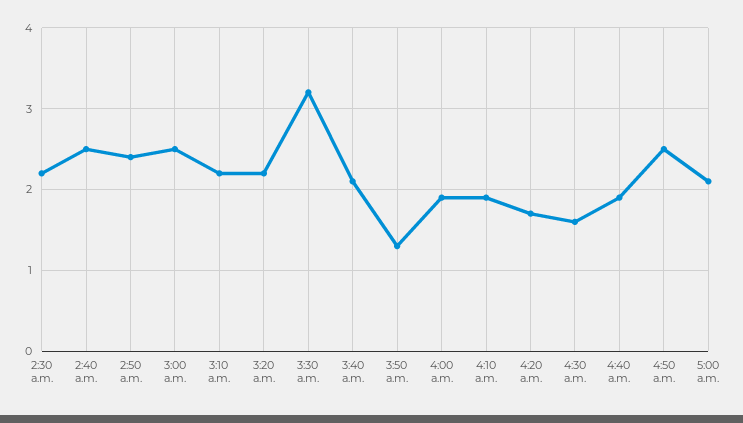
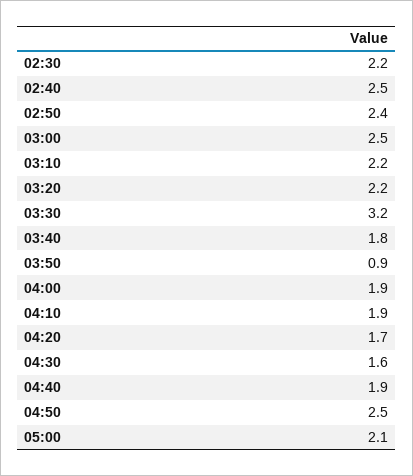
  {
    "2:30 a.m.": 2.2,
    "2:40 a.m.": 2.5,
    "2:50 a.m.": 2.4,
    "3:00 a.m.": 2.5,
    "3:10 a.m.": 2.2,
    "3:20 a.m.": 2.2,
    "3:30 a.m.": 3.2,
-   "3:40 a.m.": 2.1,
+   "3:40 a.m.": 1.8,
-   "3:50 a.m.": 1.3,
+   "3:50 a.m.": 0.9,
    "4:00 a.m.": 1.9,
    "4:10 a.m.": 1.9,
    "4:20 a.m.": 1.7,
    "4:30 a.m.": 1.6,
    "4:40 a.m.": 1.9,
    "4:50 a.m.": 2.5,
    "5:00 a.m.": 2.1
  }

